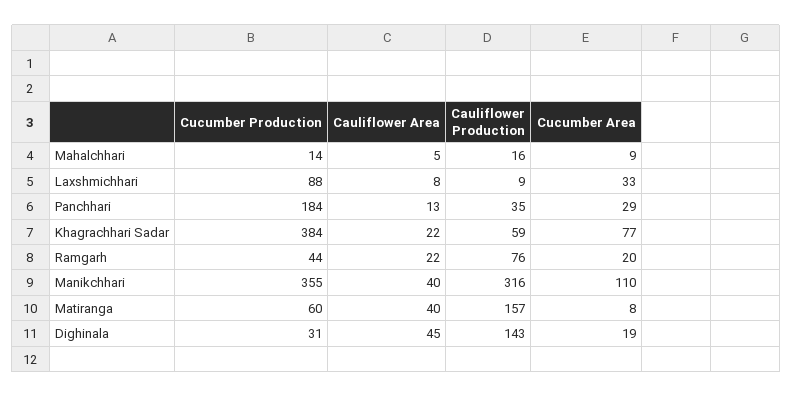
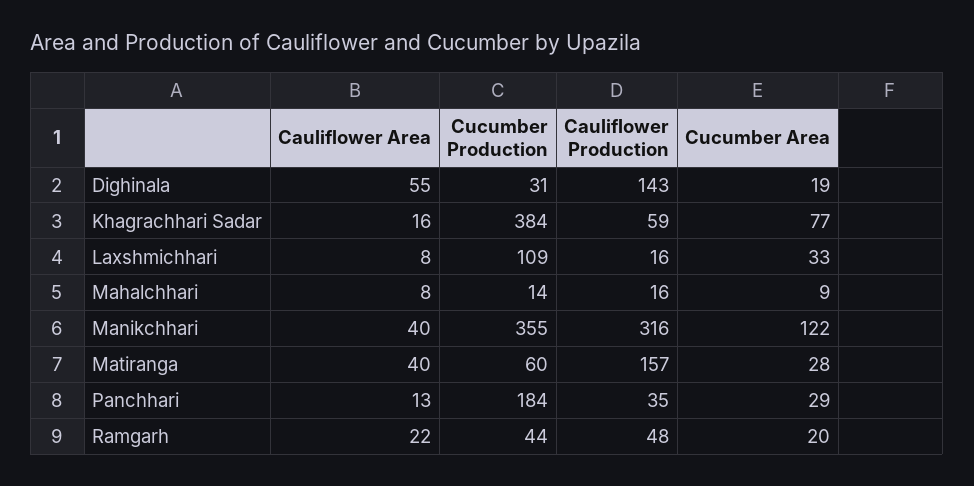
  {
    "Cucumber Production": {
      "Mahalchhari": 14,
-     "Laxshmichhari": 88,
+     "Laxshmichhari": 109,
      "Panchhari": 184,
      "Khagrachhari Sadar": 384,
      "Ramgarh": 44,
      "Manikchhari": 355,
      "Matiranga": 60,
      "Dighinala": 31
    },
    "Cauliflower Area": {
-     "Mahalchhari": 5,
+     "Mahalchhari": 8,
      "Laxshmichhari": 8,
      "Panchhari": 13,
-     "Khagrachhari Sadar": 22,
+     "Khagrachhari Sadar": 16,
      "Ramgarh": 22,
      "Manikchhari": 40,
      "Matiranga": 40,
-     "Dighinala": 45
+     "Dighinala": 55
    },
    "Cauliflower Production": {
      "Mahalchhari": 16,
-     "Laxshmichhari": 9,
+     "Laxshmichhari": 16,
      "Panchhari": 35,
      "Khagrachhari Sadar": 59,
-     "Ramgarh": 76,
+     "Ramgarh": 48,
      "Manikchhari": 316,
      "Matiranga": 157,
      "Dighinala": 143
    },
    "Cucumber Area": {
      "Mahalchhari": 9,
      "Laxshmichhari": 33,
      "Panchhari": 29,
      "Khagrachhari Sadar": 77,
      "Ramgarh": 20,
-     "Manikchhari": 110,
+     "Manikchhari": 122,
-     "Matiranga": 8,
+     "Matiranga": 28,
      "Dighinala": 19
    }
  }

